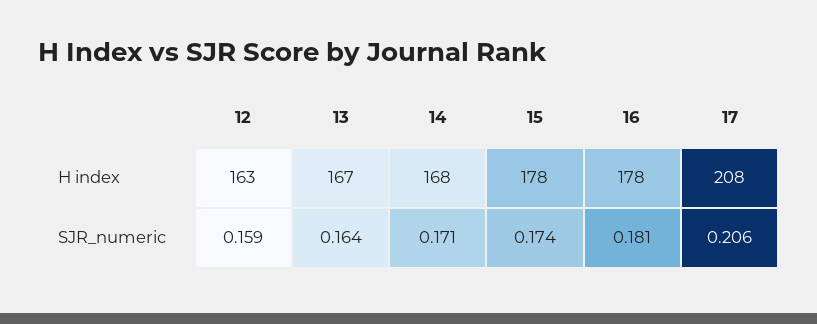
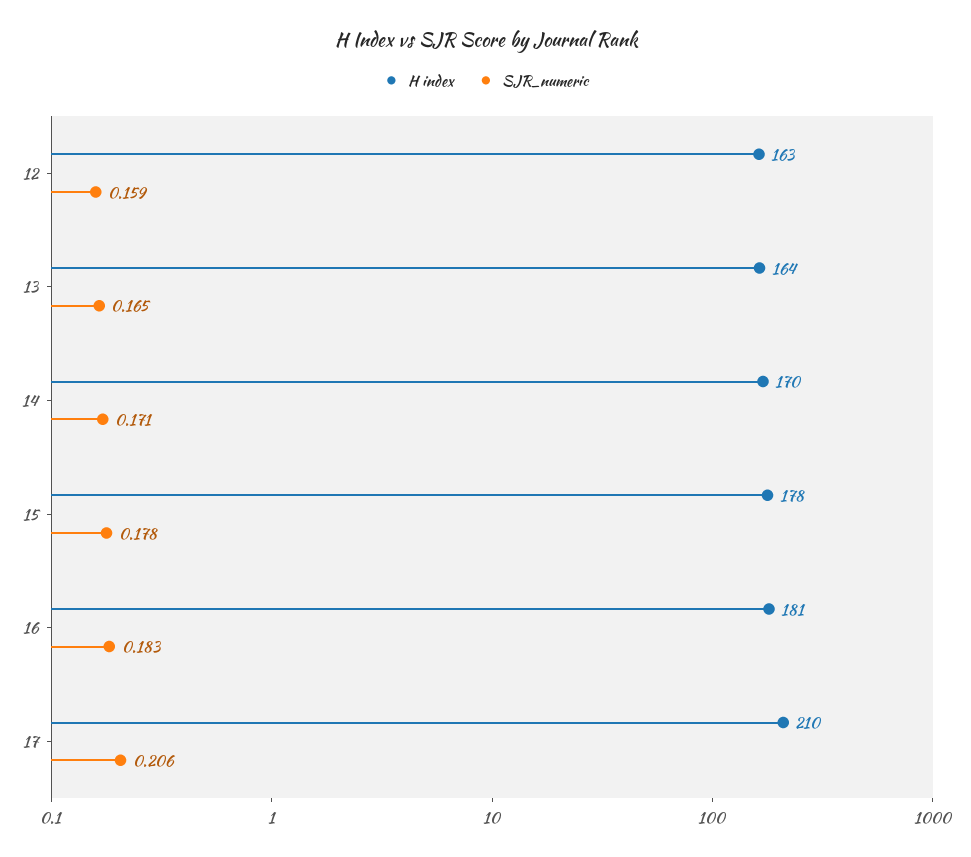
  {
    "H index": {
      "12": 163,
-     "13": 167,
+     "13": 164,
-     "14": 168,
+     "14": 170,
      "15": 178,
-     "16": 178,
+     "16": 181,
-     "17": 208
+     "17": 210
    },
    "SJR_numeric": {
      "12": 0.159,
-     "13": 0.164,
+     "13": 0.165,
      "14": 0.171,
-     "15": 0.174,
+     "15": 0.178,
-     "16": 0.181,
+     "16": 0.183,
      "17": 0.206
    }
  }

